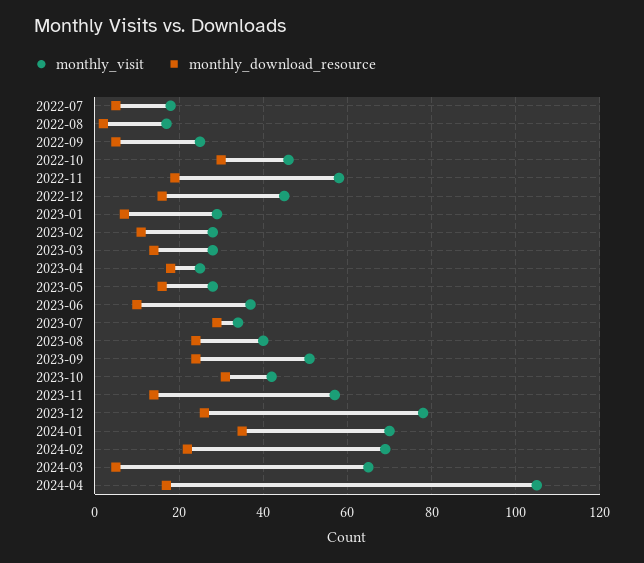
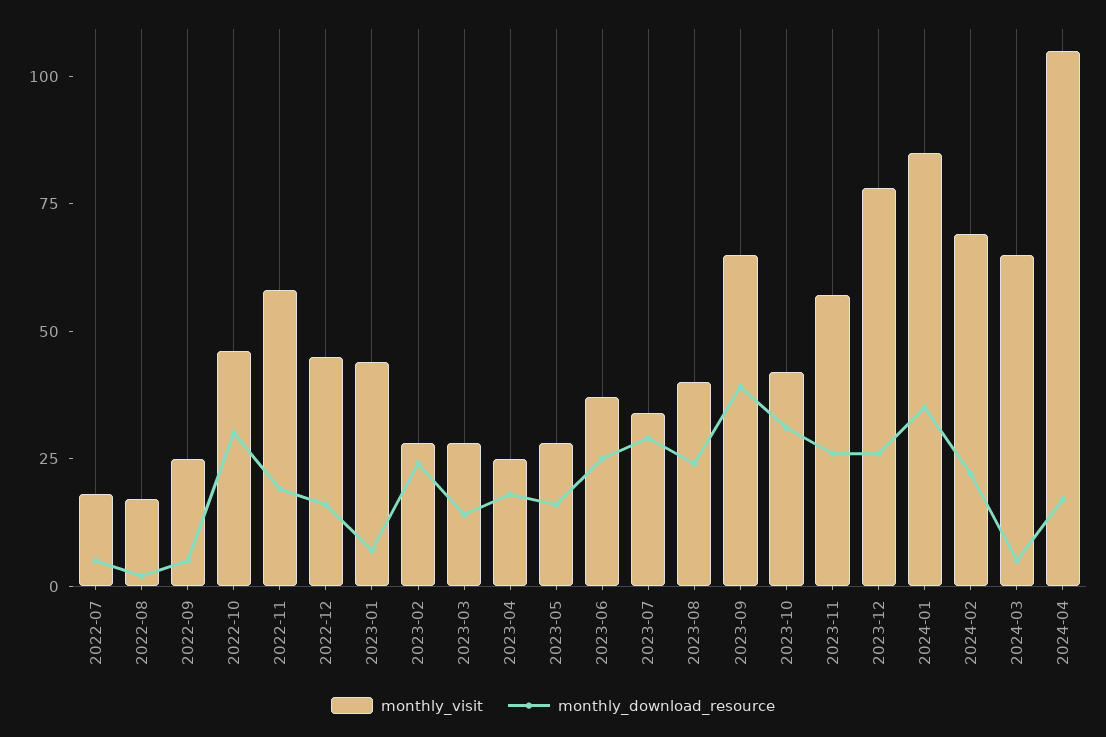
  {
    "monthly_visit": {
      "2022-07": 20,
      "2022-08": 15,
      "2022-09": 25,
      "2022-10": 45,
      "2022-11": 60,
      "2022-12": 45,
-     "2023-01": 30,
+     "2023-01": 45,
      "2023-02": 30,
      "2023-03": 30,
      "2023-04": 25,
      "2023-05": 30,
      "2023-06": 35,
      "2023-07": 35,
      "2023-08": 40,
-     "2023-09": 50,
+     "2023-09": 65,
      "2023-10": 40,
      "2023-11": 55,
      "2023-12": 80,
-     "2024-01": 70,
+     "2024-01": 85,
      "2024-02": 70,
      "2024-03": 65,
      "2024-04": 105
    },
    "monthly_download_resource": {
      "2022-07": 5,
      "2022-08": 0,
      "2022-09": 5,
      "2022-10": 30,
      "2022-11": 20,
      "2022-12": 15,
      "2023-01": 5,
-     "2023-02": 10,
+     "2023-02": 25,
      "2023-03": 15,
      "2023-04": 20,
      "2023-05": 15,
-     "2023-06": 10,
+     "2023-06": 25,
      "2023-07": 30,
      "2023-08": 25,
-     "2023-09": 25,
+     "2023-09": 40,
      "2023-10": 30,
-     "2023-11": 15,
+     "2023-11": 25,
      "2023-12": 25,
      "2024-01": 35,
      "2024-02": 20,
      "2024-03": 5,
      "2024-04": 15
    }
  }

